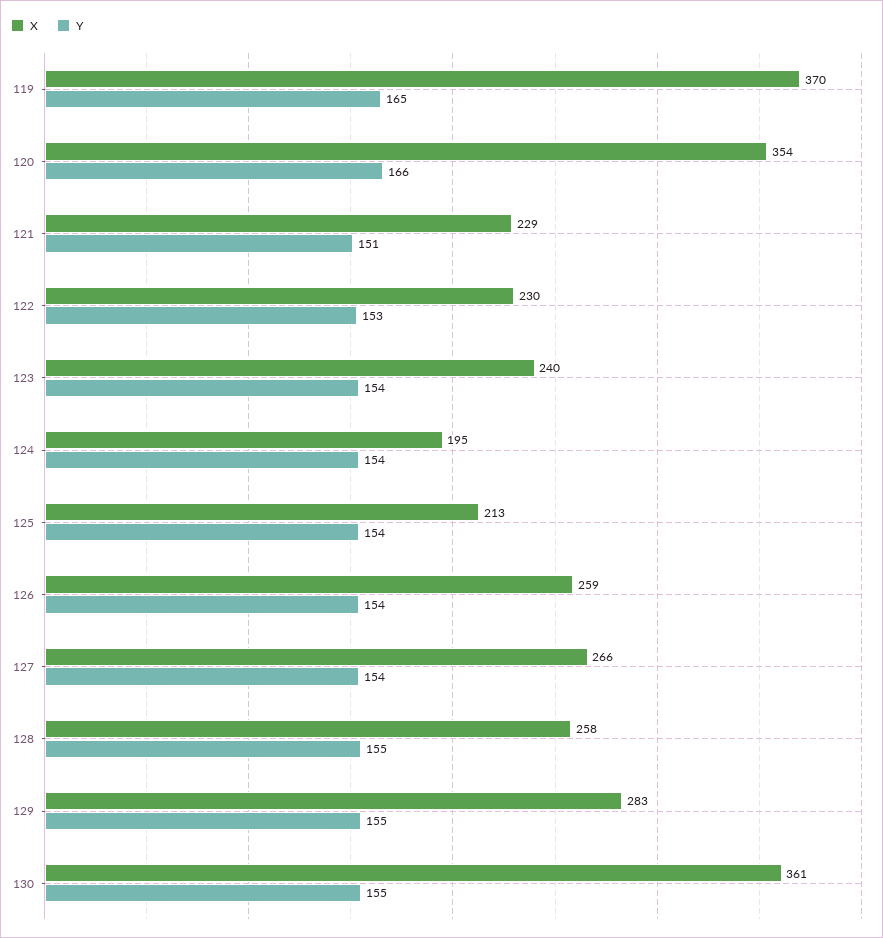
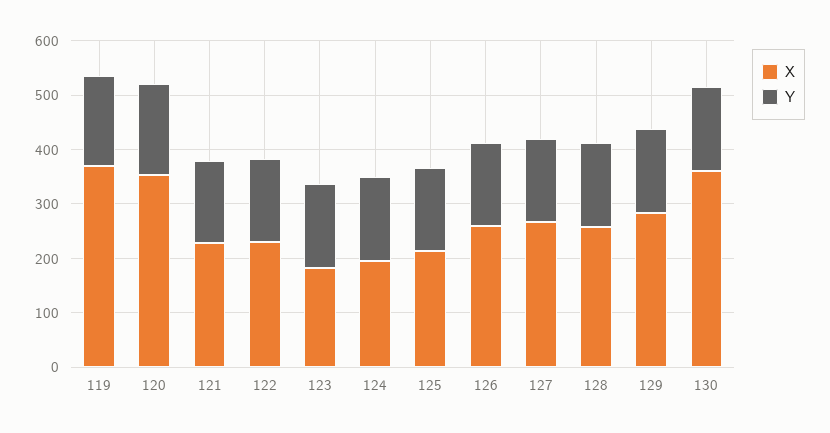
  {
    "X": {
      "119": 370,
      "120": 354,
      "121": 229,
      "122": 230,
-     "123": 240,
+     "123": 180,
      "124": 195,
      "125": 213,
      "126": 259,
      "127": 266,
      "128": 258,
      "129": 283,
      "130": 361
    },
    "Y": {
      "119": 165,
      "120": 166,
      "121": 151,
      "122": 153,
      "123": 154,
      "124": 154,
      "125": 154,
      "126": 154,
      "127": 154,
      "128": 155,
      "129": 155,
      "130": 155
    }
  }

